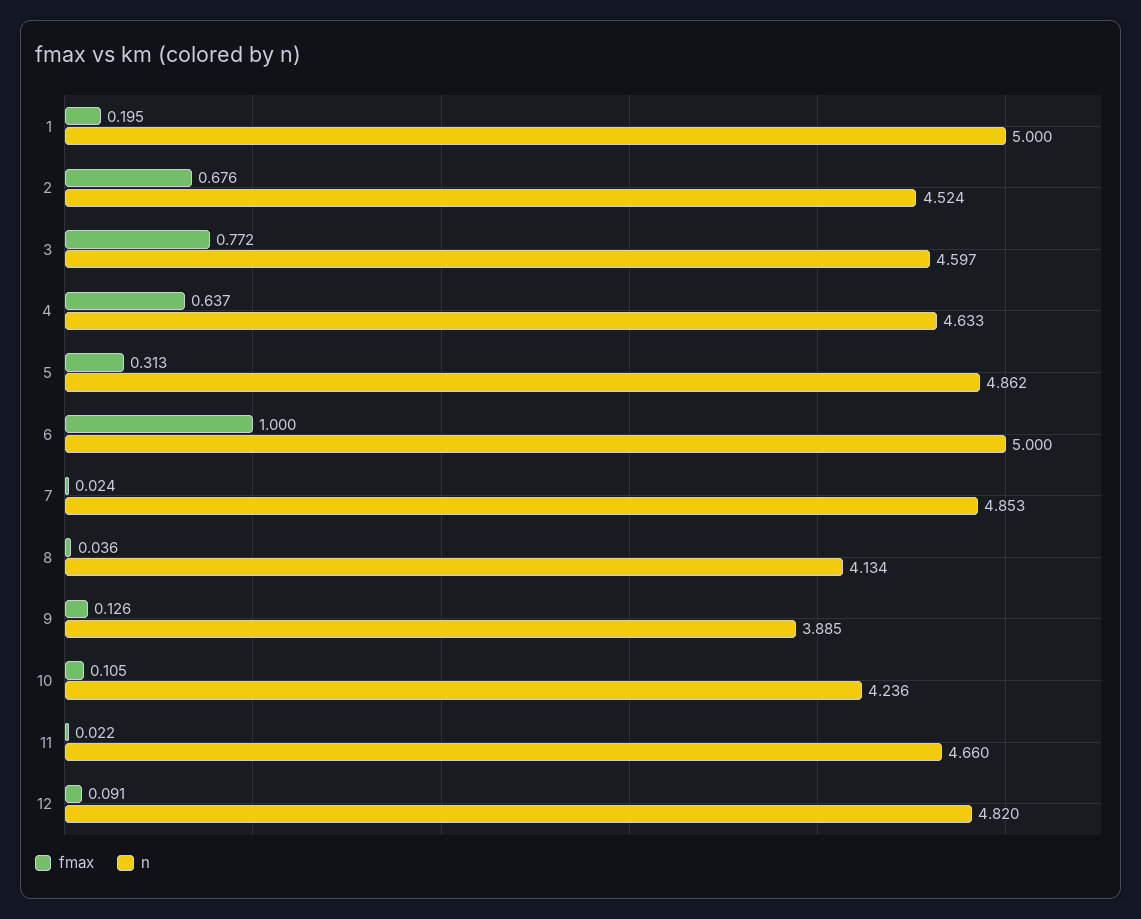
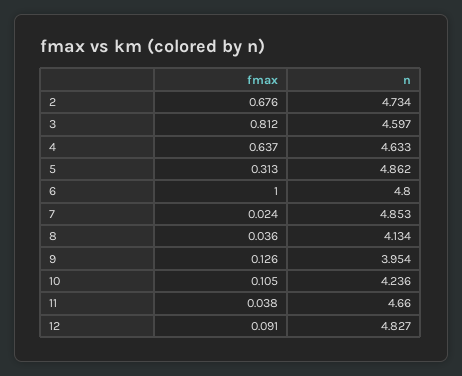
  {
    "fmax": {
-     "1": 0.195,
      "2": 0.676,
-     "3": 0.772,
+     "3": 0.812,
      "4": 0.637,
      "5": 0.313,
      "6": 1,
      "7": 0.024,
      "8": 0.036,
      "9": 0.126,
      "10": 0.105,
-     "11": 0.022,
+     "11": 0.038,
      "12": 0.091
    },
    "n": {
-     "1": 5,
-     "2": 4.524,
+     "2": 4.734,
      "3": 4.597,
      "4": 4.633,
      "5": 4.862,
-     "6": 5,
+     "6": 4.8,
      "7": 4.853,
      "8": 4.134,
-     "9": 3.885,
+     "9": 3.954,
      "10": 4.236,
      "11": 4.66,
-     "12": 4.82
+     "12": 4.827
    }
  }

